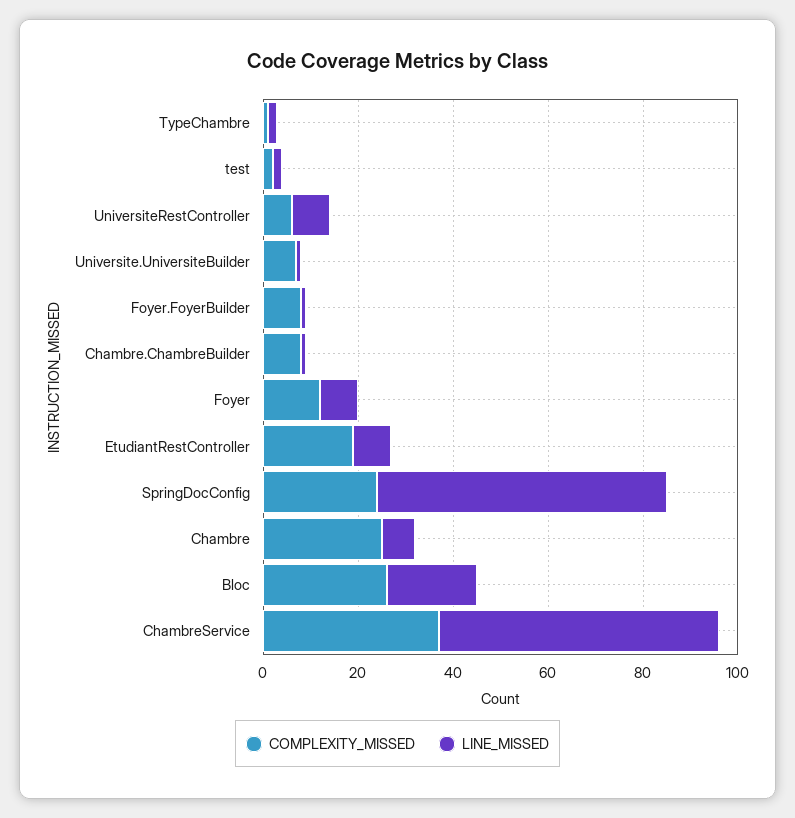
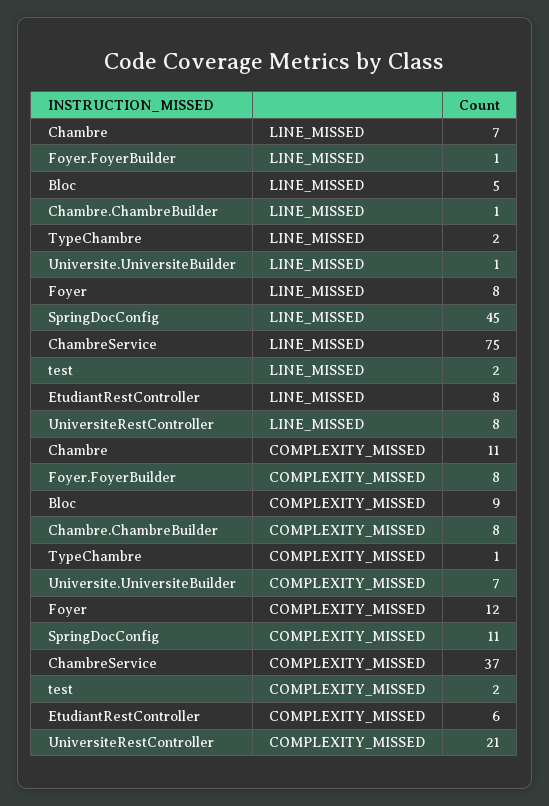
  {
    "COMPLEXITY_MISSED": {
      "TypeChambre": 1,
      "test": 2,
-     "UniversiteRestController": 5,
+     "UniversiteRestController": 21,
      "Universite.UniversiteBuilder": 7,
      "Foyer.FoyerBuilder": 8,
      "Chambre.ChambreBuilder": 8,
      "Foyer": 12,
-     "EtudiantRestController": 20,
+     "EtudiantRestController": 6,
-     "SpringDocConfig": 25,
+     "SpringDocConfig": 11,
-     "Chambre": 25,
+     "Chambre": 11,
-     "Bloc": 25,
+     "Bloc": 9,
      "ChambreService": 37
    },
    "LINE_MISSED": {
      "TypeChambre": 2,
      "test": 2,
      "UniversiteRestController": 8,
      "Universite.UniversiteBuilder": 1,
      "Foyer.FoyerBuilder": 1,
      "Chambre.ChambreBuilder": 1,
      "Foyer": 8,
      "EtudiantRestController": 8,
-     "SpringDocConfig": 60,
+     "SpringDocConfig": 45,
      "Chambre": 7,
-     "Bloc": 20,
+     "Bloc": 5,
-     "ChambreService": 60
+     "ChambreService": 75
    }
  }

